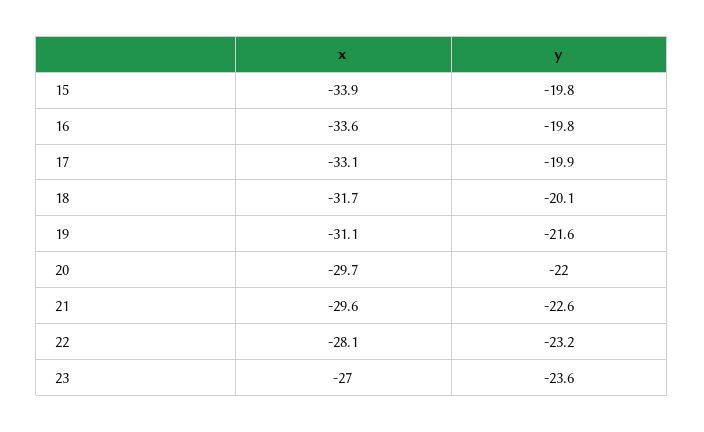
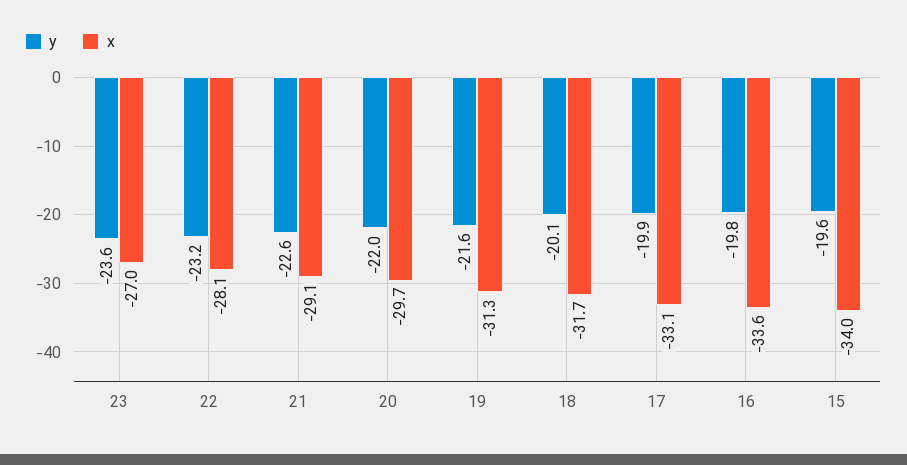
  {
    "x": {
-     "15": -33.9,
+     "15": -34,
      "16": -33.6,
      "17": -33.1,
      "18": -31.7,
-     "19": -31.1,
+     "19": -31.3,
      "20": -29.7,
-     "21": -29.6,
+     "21": -29.1,
      "22": -28.1,
      "23": -27
    },
    "y": {
-     "15": -19.8,
+     "15": -19.6,
      "16": -19.8,
      "17": -19.9,
      "18": -20.1,
      "19": -21.6,
      "20": -22,
      "21": -22.6,
      "22": -23.2,
      "23": -23.6
    }
  }

